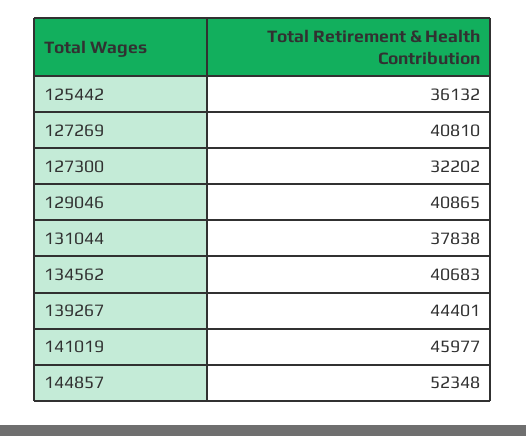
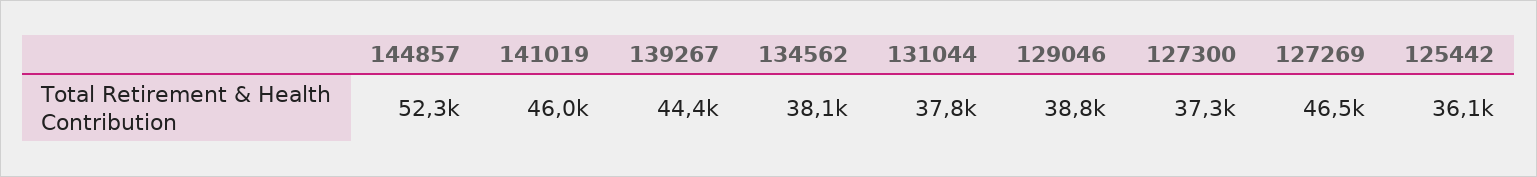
  {
    "125442": 36132,
-   "127269": 40810,
+   "127269": 46500,
-   "127300": 32202,
+   "127300": 37300,
-   "129046": 40865,
+   "129046": 38800,
    "131044": 37838,
-   "134562": 40683,
+   "134562": 38100,
    "139267": 44401,
    "141019": 45977,
    "144857": 52348
  }

